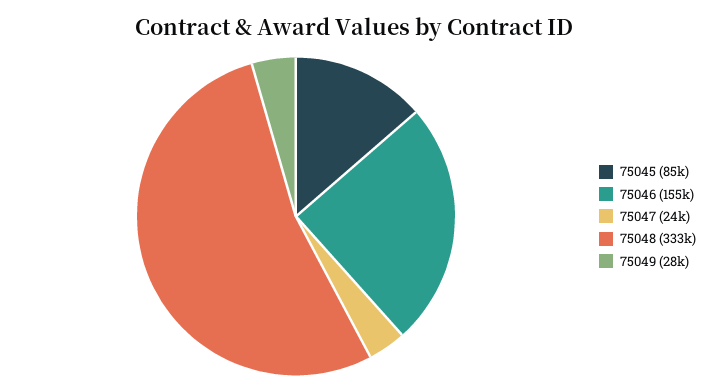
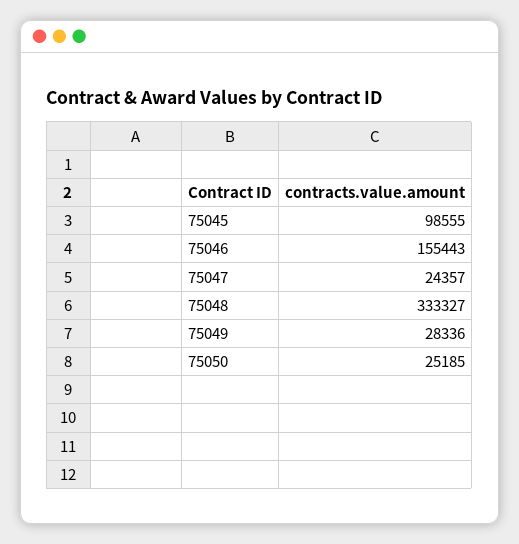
  {
-   "75045": 85000,
+   "75045": 98555,
    "75046": 155443,
    "75047": 24357,
    "75048": 333327,
-   "75049": 28336
+   "75049": 28336,
+   "75050": 25185
  }

